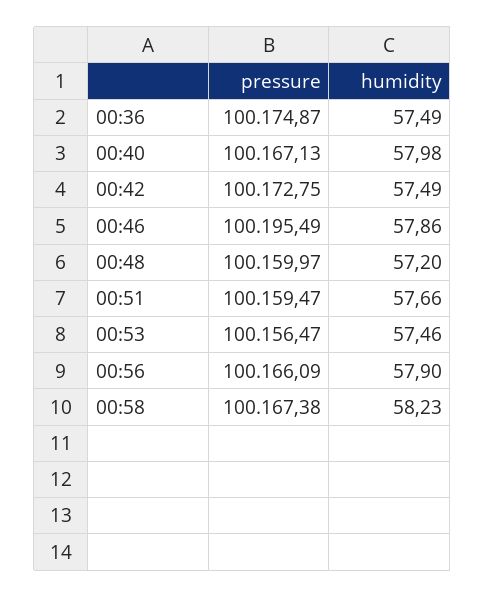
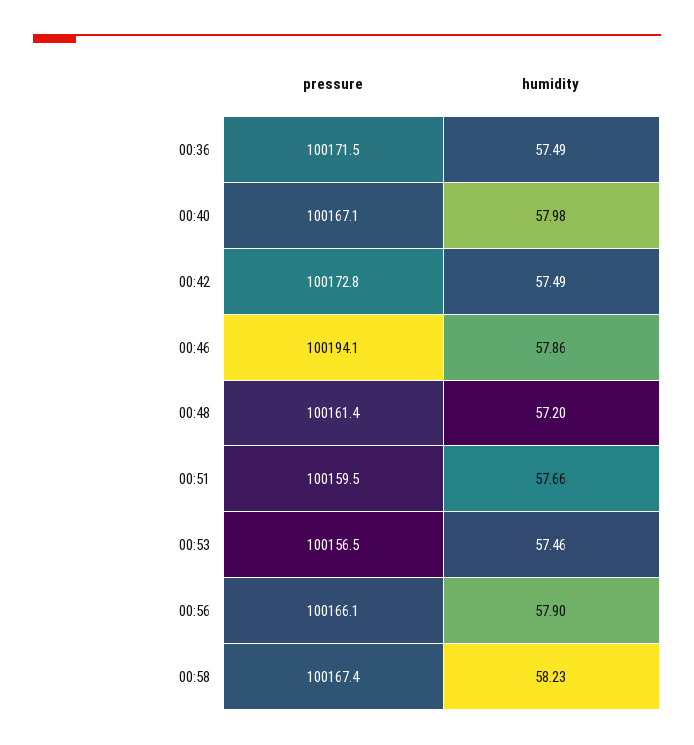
  {
    "pressure": {
-     "00:36": 100174.87,
+     "00:36": 100171.5,
      "00:40": 100167.13,
      "00:42": 100172.75,
-     "00:46": 100195.49,
+     "00:46": 100194.1,
-     "00:48": 100159.97,
+     "00:48": 100161.4,
      "00:51": 100159.47,
      "00:53": 100156.47,
      "00:56": 100166.09,
      "00:58": 100167.38
    },
    "humidity": {
      "00:36": 57.49,
      "00:40": 57.98,
      "00:42": 57.49,
      "00:46": 57.86,
      "00:48": 57.2,
      "00:51": 57.66,
      "00:53": 57.46,
      "00:56": 57.9,
      "00:58": 58.23
    }
  }

